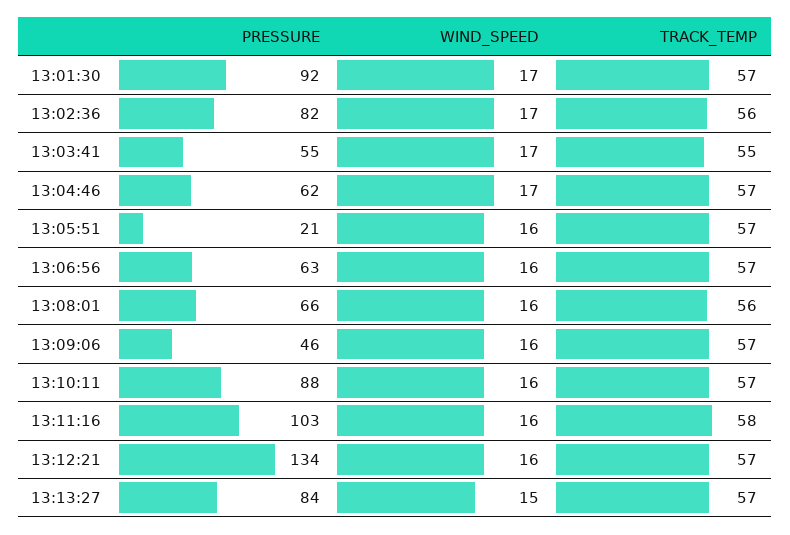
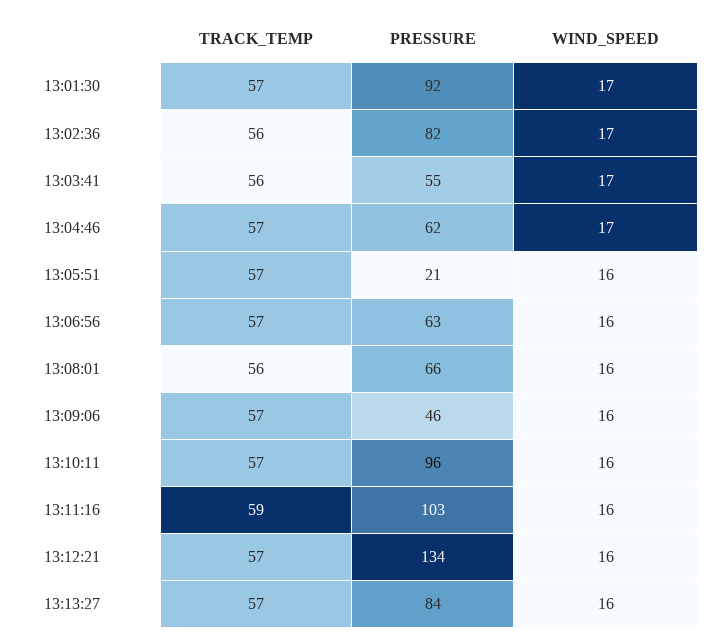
  {
    "PRESSURE": {
      "13:01:30": 92,
      "13:02:36": 82,
      "13:03:41": 55,
      "13:04:46": 62,
      "13:05:51": 21,
      "13:06:56": 63,
      "13:08:01": 66,
      "13:09:06": 46,
-     "13:10:11": 88,
+     "13:10:11": 96,
      "13:11:16": 103,
      "13:12:21": 134,
      "13:13:27": 84
    },
    "WIND_SPEED": {
      "13:01:30": 17,
      "13:02:36": 17,
      "13:03:41": 17,
      "13:04:46": 17,
      "13:05:51": 16,
      "13:06:56": 16,
      "13:08:01": 16,
      "13:09:06": 16,
      "13:10:11": 16,
      "13:11:16": 16,
      "13:12:21": 16,
-     "13:13:27": 15
+     "13:13:27": 16
    },
    "TRACK_TEMP": {
      "13:01:30": 57,
      "13:02:36": 56,
-     "13:03:41": 55,
+     "13:03:41": 56,
      "13:04:46": 57,
      "13:05:51": 57,
      "13:06:56": 57,
      "13:08:01": 56,
      "13:09:06": 57,
      "13:10:11": 57,
-     "13:11:16": 58,
+     "13:11:16": 59,
      "13:12:21": 57,
      "13:13:27": 57
    }
  }

